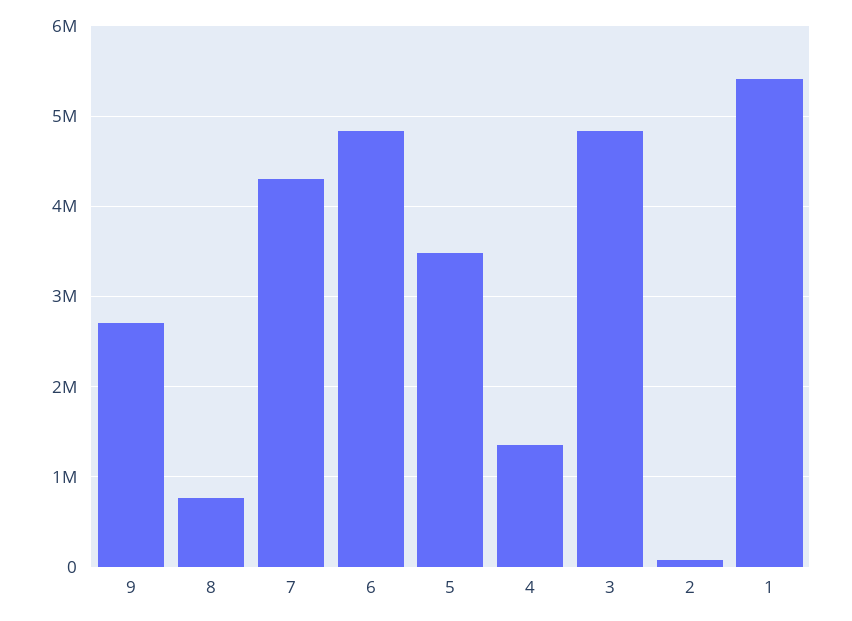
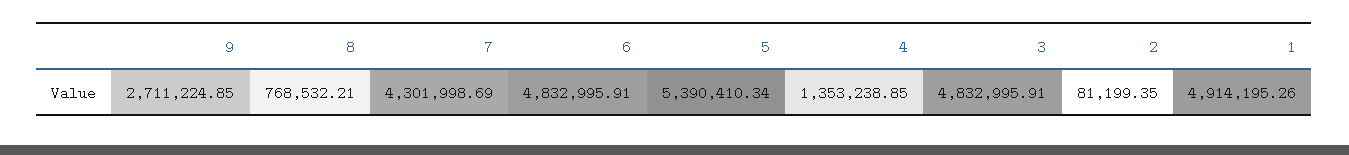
  {
    "9": 2711224.85,
    "8": 768532.21,
    "7": 4301998.69,
    "6": 4832995.91,
-   "5": 3500000,
+   "5": 5390410.34,
    "4": 1353238.85,
    "3": 4832995.91,
    "2": 81199.35,
-   "1": 5400000
+   "1": 4914195.26
  }

